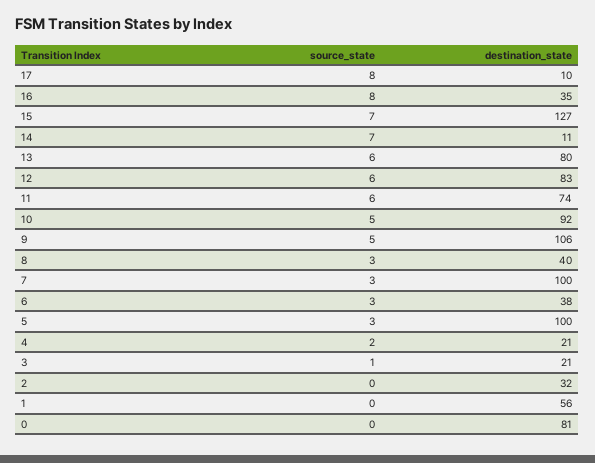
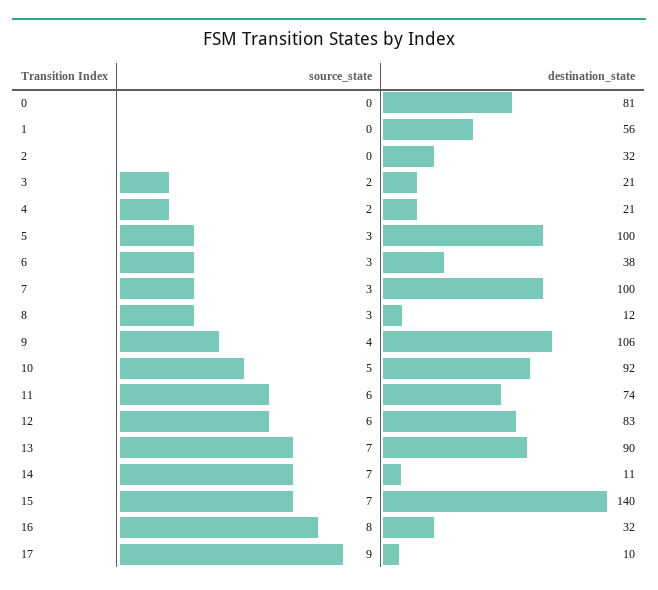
  {
    "source_state": {
-     "17": 8,
+     "17": 9,
      "16": 8,
      "15": 7,
      "14": 7,
-     "13": 6,
+     "13": 7,
      "12": 6,
      "11": 6,
      "10": 5,
-     "9": 5,
+     "9": 4,
      "8": 3,
      "7": 3,
      "6": 3,
      "5": 3,
      "4": 2,
-     "3": 1,
+     "3": 2,
      "2": 0,
      "1": 0,
      "0": 0
    },
    "destination_state": {
      "17": 10,
-     "16": 35,
+     "16": 32,
-     "15": 127,
+     "15": 140,
      "14": 11,
-     "13": 80,
+     "13": 90,
      "12": 83,
      "11": 74,
      "10": 92,
      "9": 106,
-     "8": 40,
+     "8": 12,
      "7": 100,
      "6": 38,
      "5": 100,
      "4": 21,
      "3": 21,
      "2": 32,
      "1": 56,
      "0": 81
    }
  }

